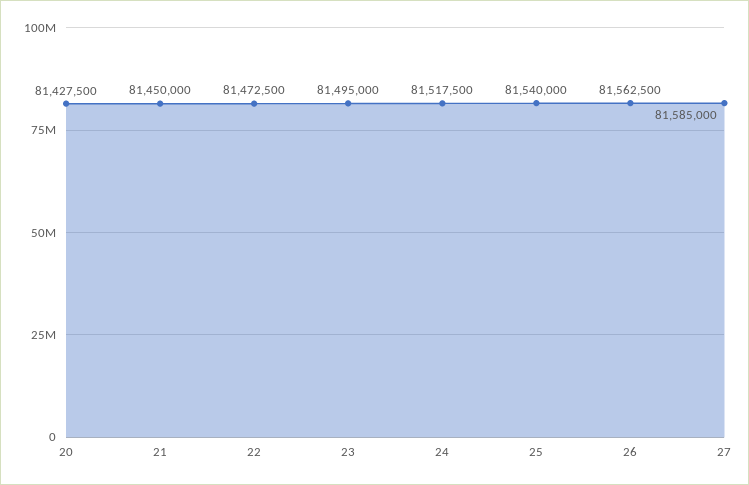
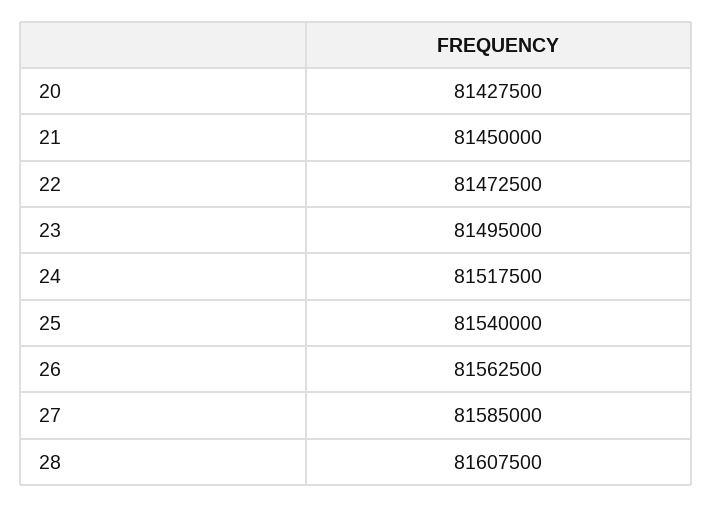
  {
    "20": 81427500,
    "21": 81450000,
    "22": 81472500,
    "23": 81495000,
    "24": 81517500,
    "25": 81540000,
    "26": 81562500,
-   "27": 81585000
+   "27": 81585000,
+   "28": 81607500
  }

